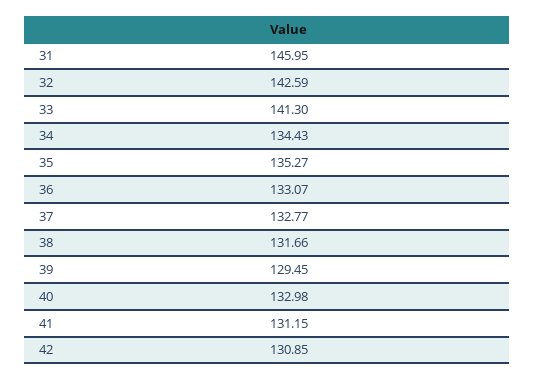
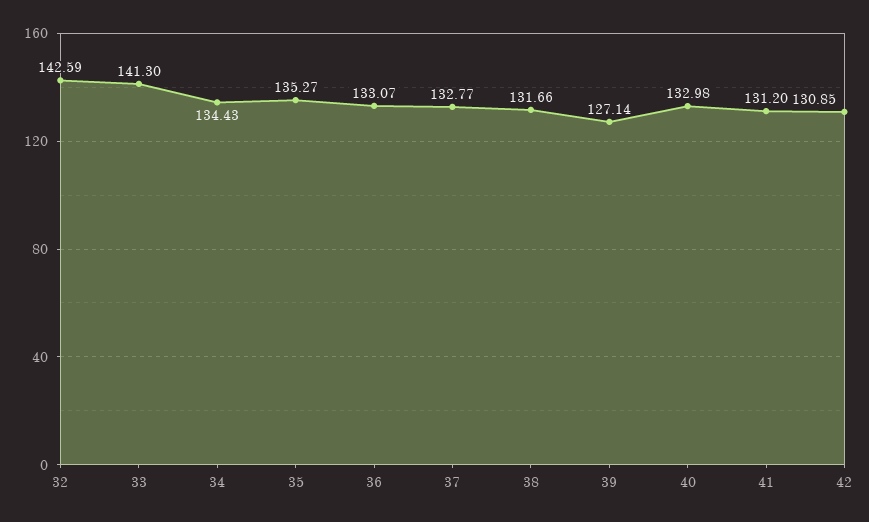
  {
-   "31": 145.95,
    "32": 142.59,
    "33": 141.3,
    "34": 134.43,
    "35": 135.27,
    "36": 133.07,
    "37": 132.77,
    "38": 131.66,
-   "39": 129.45,
+   "39": 127.14,
    "40": 132.98,
-   "41": 131.15,
+   "41": 131.2,
    "42": 130.85
  }

